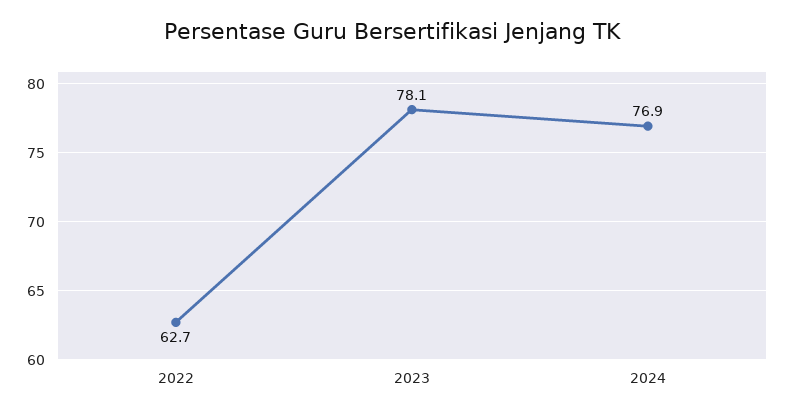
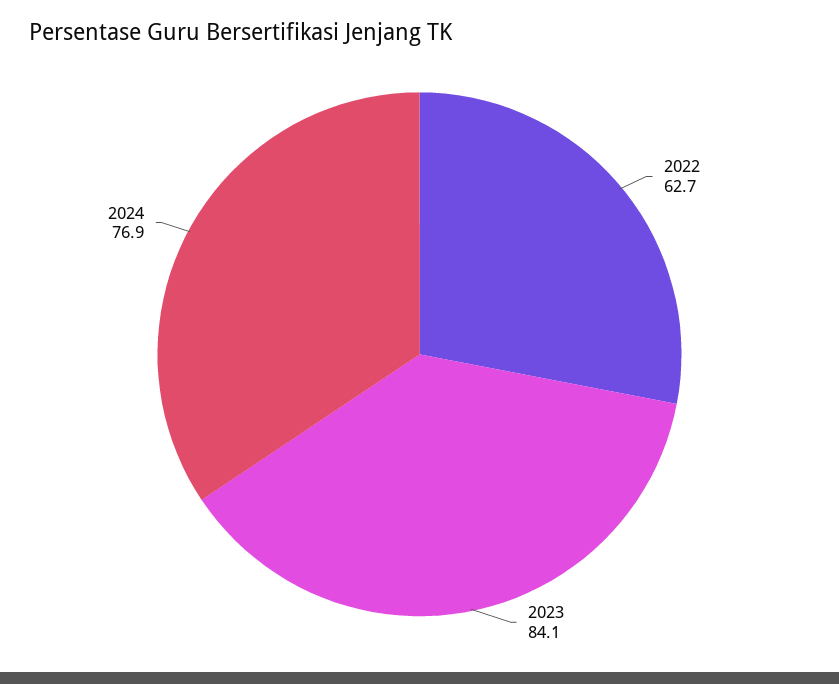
  {
    "2022": 62.7,
-   "2023": 78.1,
+   "2023": 84.1,
    "2024": 76.9
  }

